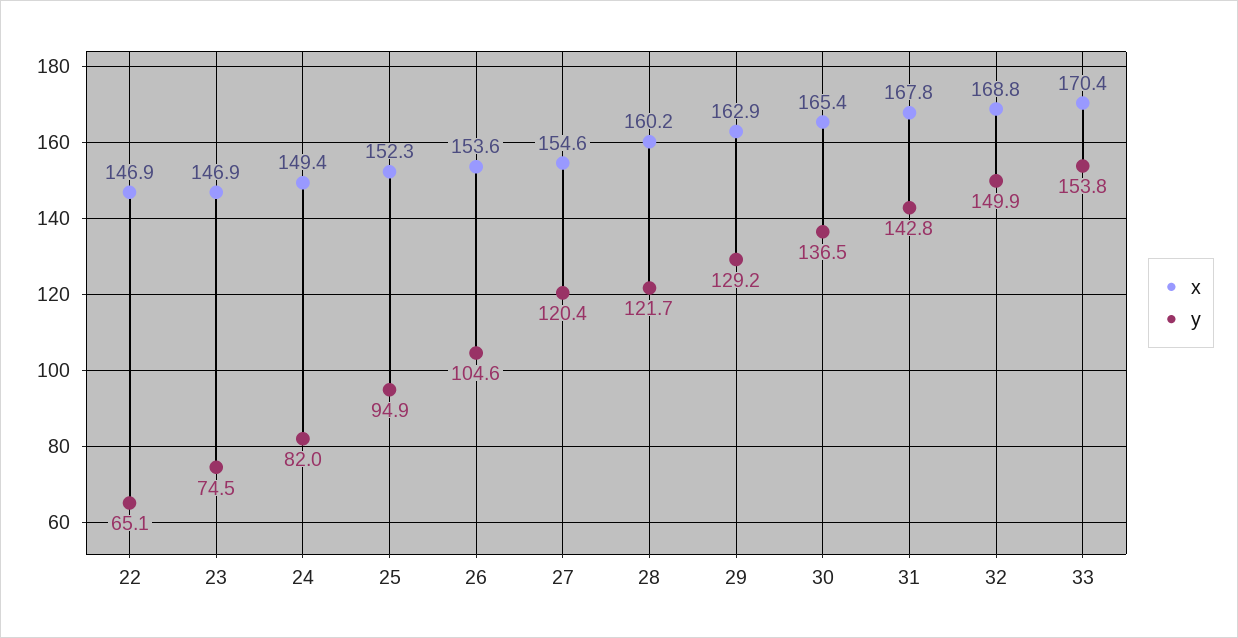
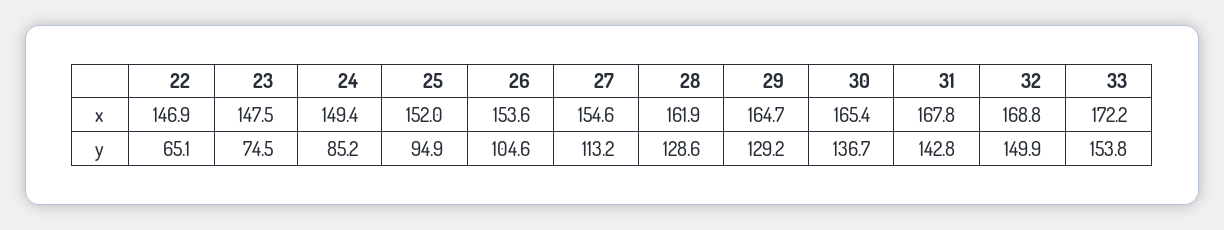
  {
    "x": {
      "22": 146.9,
-     "23": 146.9,
+     "23": 147.5,
      "24": 149.4,
-     "25": 152.3,
+     "25": 152,
      "26": 153.6,
      "27": 154.6,
-     "28": 160.2,
+     "28": 161.9,
-     "29": 162.9,
+     "29": 164.7,
      "30": 165.4,
      "31": 167.8,
      "32": 168.8,
-     "33": 170.4
+     "33": 172.2
    },
    "y": {
      "22": 65.1,
      "23": 74.5,
-     "24": 82,
+     "24": 85.2,
      "25": 94.9,
      "26": 104.6,
-     "27": 120.4,
+     "27": 113.2,
-     "28": 121.7,
+     "28": 128.6,
      "29": 129.2,
-     "30": 136.5,
+     "30": 136.7,
      "31": 142.8,
      "32": 149.9,
      "33": 153.8
    }
  }

